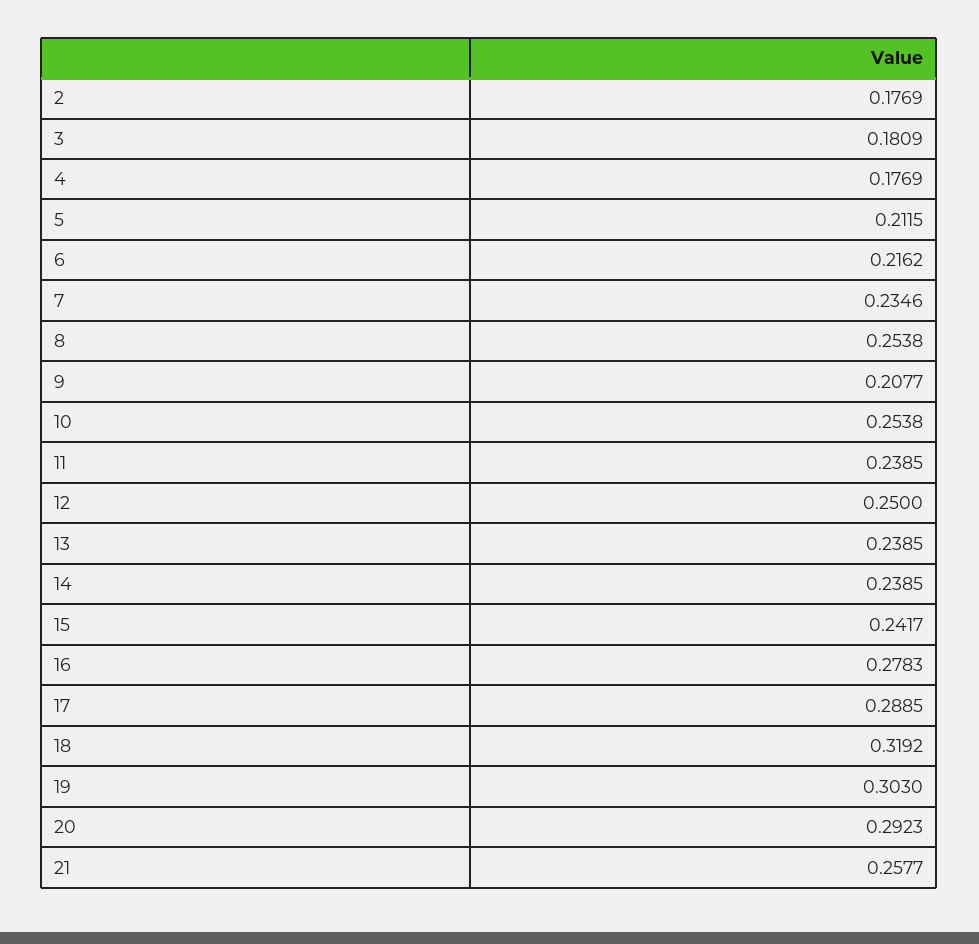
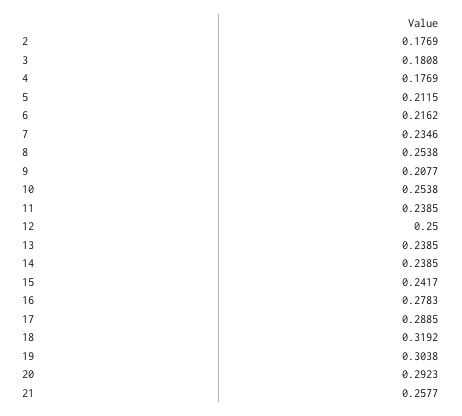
  {
    "2": 0.1769,
-   "3": 0.1809,
+   "3": 0.1808,
    "4": 0.1769,
    "5": 0.2115,
    "6": 0.2162,
    "7": 0.2346,
    "8": 0.2538,
    "9": 0.2077,
    "10": 0.2538,
    "11": 0.2385,
    "12": 0.25,
    "13": 0.2385,
    "14": 0.2385,
    "15": 0.2417,
    "16": 0.2783,
    "17": 0.2885,
    "18": 0.3192,
-   "19": 0.303,
+   "19": 0.3038,
    "20": 0.2923,
    "21": 0.2577
  }

